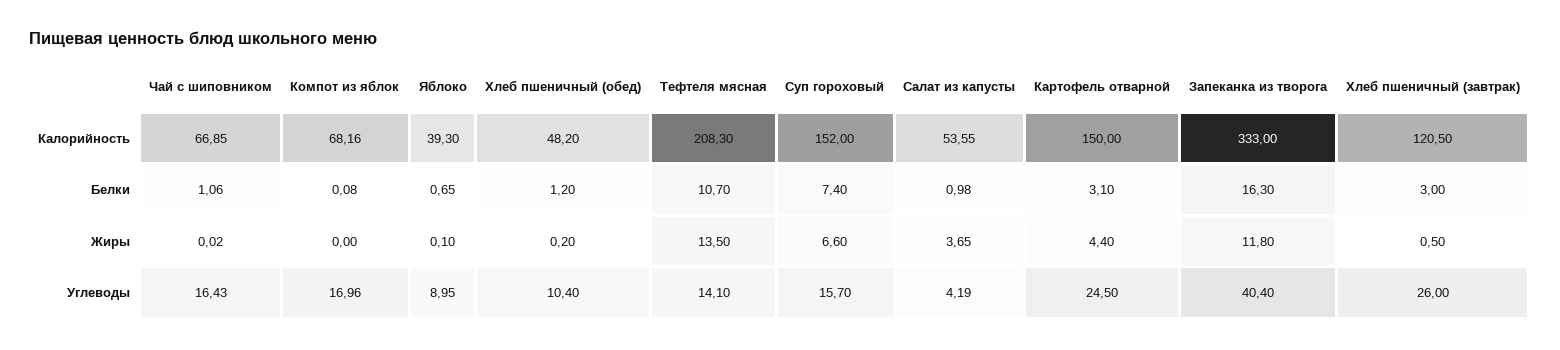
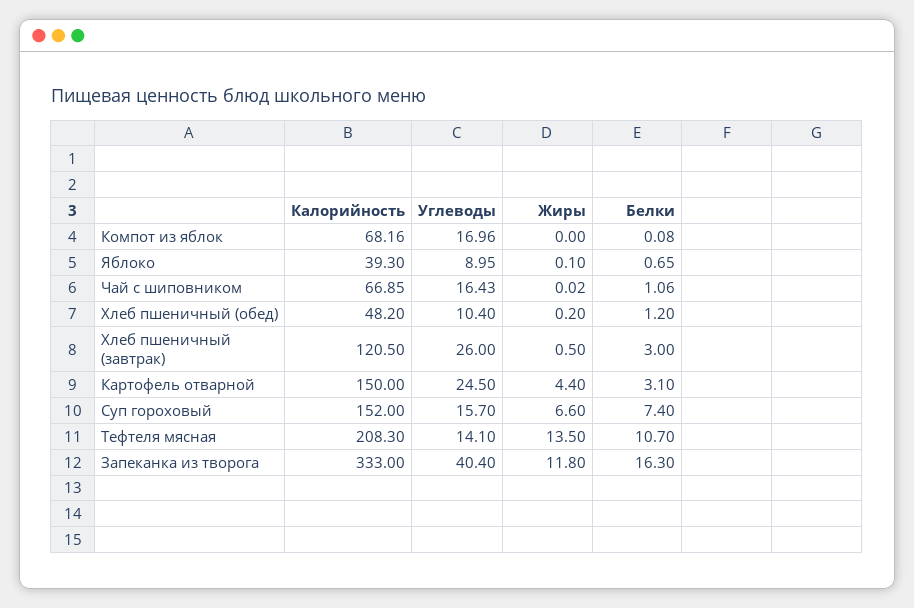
  {
    "Чай с шиповником": {
      "Калорийность": 66.85,
      "Белки": 1.06,
      "Жиры": 0.02,
      "Углеводы": 16.43
    },
    "Компот из яблок": {
      "Калорийность": 68.16,
      "Белки": 0.08,
      "Жиры": 0,
      "Углеводы": 16.96
    },
    "Яблоко": {
      "Калорийность": 39.3,
      "Белки": 0.65,
      "Жиры": 0.1,
      "Углеводы": 8.95
    },
    "Хлеб пшеничный (обед)": {
      "Калорийность": 48.2,
      "Белки": 1.2,
      "Жиры": 0.2,
      "Углеводы": 10.4
    },
    "Тефтеля мясная": {
      "Калорийность": 208.3,
      "Белки": 10.7,
      "Жиры": 13.5,
      "Углеводы": 14.1
    },
    "Суп гороховый": {
      "Калорийность": 152,
      "Белки": 7.4,
      "Жиры": 6.6,
      "Углеводы": 15.7
    },
-   "Салат из капусты": {
-     "Калорийность": 53.55,
-     "Белки": 0.98,
-     "Жиры": 3.65,
-     "Углеводы": 4.19
-   },
    "Картофель отварной": {
      "Калорийность": 150,
      "Белки": 3.1,
      "Жиры": 4.4,
      "Углеводы": 24.5
    },
    "Запеканка из творога": {
      "Калорийность": 333,
      "Белки": 16.3,
      "Жиры": 11.8,
      "Углеводы": 40.4
    },
    "Хлеб пшеничный (завтрак)": {
      "Калорийность": 120.5,
      "Белки": 3,
      "Жиры": 0.5,
      "Углеводы": 26
    }
  }

